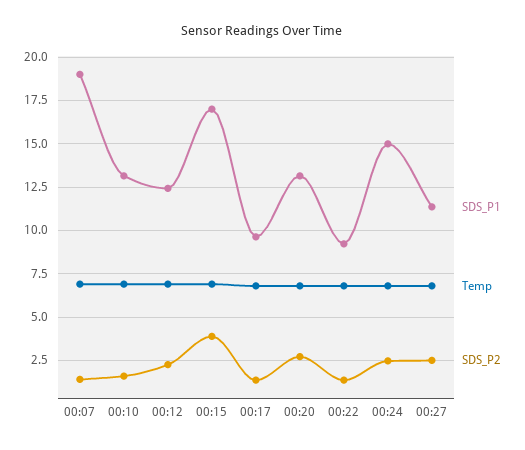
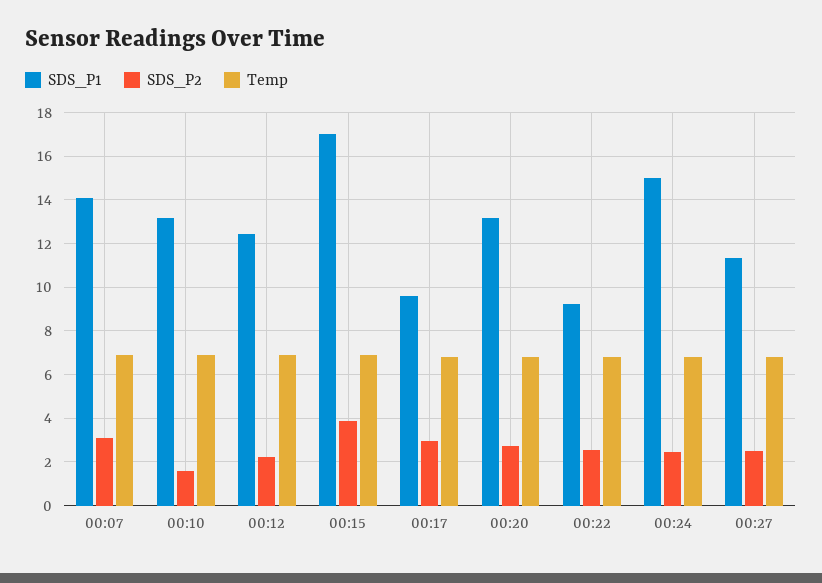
  {
    "SDS_P1": {
-     "00:07": 19,
+     "00:07": 14,
      "00:10": 13,
      "00:12": 12.5,
      "00:15": 17,
      "00:17": 9.5,
      "00:20": 13,
      "00:22": 9,
      "00:24": 15,
      "00:27": 11.5
    },
    "Temp": {
      "00:07": 7,
      "00:10": 7,
      "00:12": 7,
      "00:15": 7,
      "00:17": 7,
      "00:20": 7,
      "00:22": 7,
      "00:24": 7,
      "00:27": 7
    },
    "SDS_P2": {
-     "00:07": 1.5,
+     "00:07": 3,
      "00:10": 1.5,
      "00:12": 2.5,
      "00:15": 4,
-     "00:17": 1.5,
+     "00:17": 3,
      "00:20": 2.5,
-     "00:22": 1.5,
+     "00:22": 2.5,
      "00:24": 2.5,
      "00:27": 2.5
    }
  }

